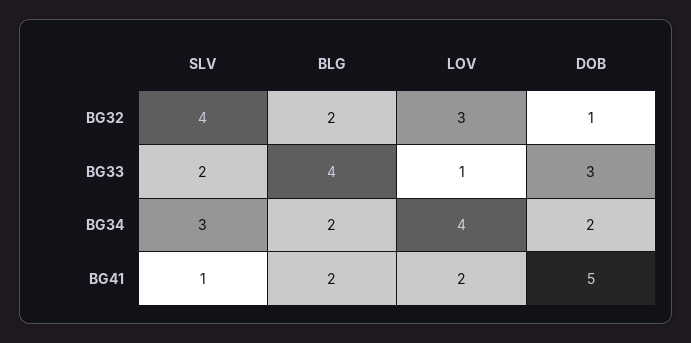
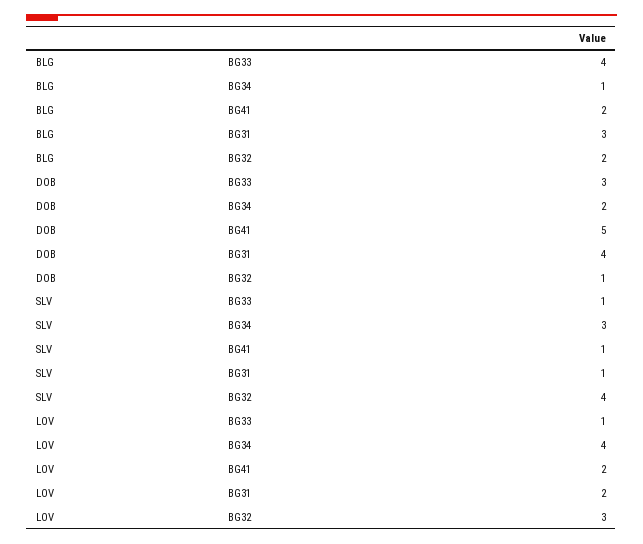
  {
    "SLV": {
      "BG32": 4,
-     "BG33": 2,
+     "BG33": 1,
      "BG34": 3,
-     "BG41": 1
+     "BG41": 1,
+     "BG31": 1
    },
    "BLG": {
      "BG32": 2,
      "BG33": 4,
-     "BG34": 2,
+     "BG34": 1,
-     "BG41": 2
+     "BG41": 2,
+     "BG31": 3
    },
    "LOV": {
      "BG32": 3,
      "BG33": 1,
      "BG34": 4,
-     "BG41": 2
+     "BG41": 2,
+     "BG31": 2
    },
    "DOB": {
      "BG32": 1,
      "BG33": 3,
      "BG34": 2,
-     "BG41": 5
+     "BG41": 5,
+     "BG31": 4
    }
  }

